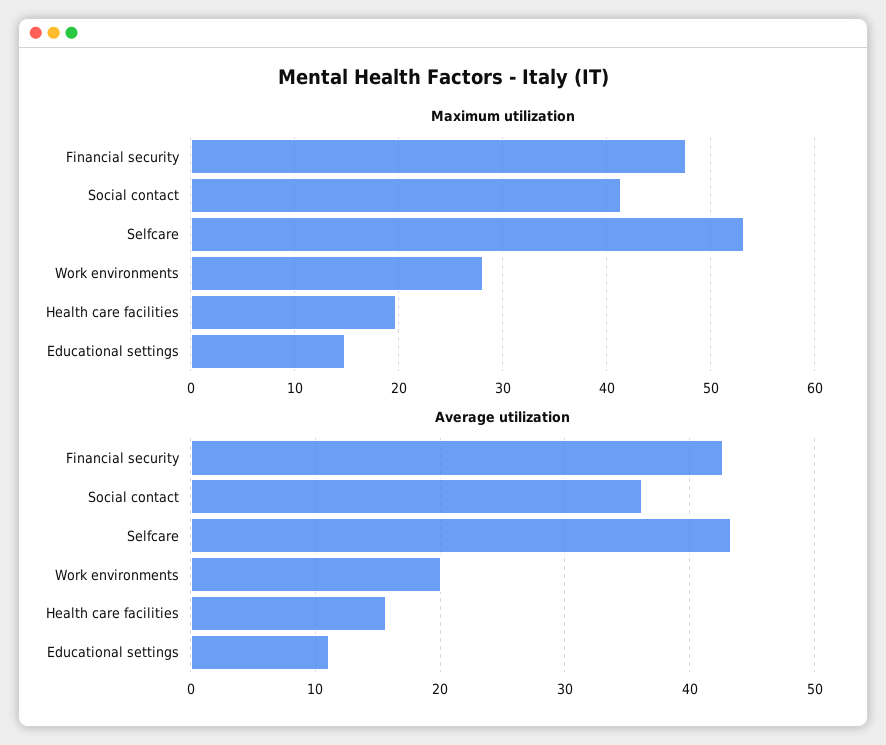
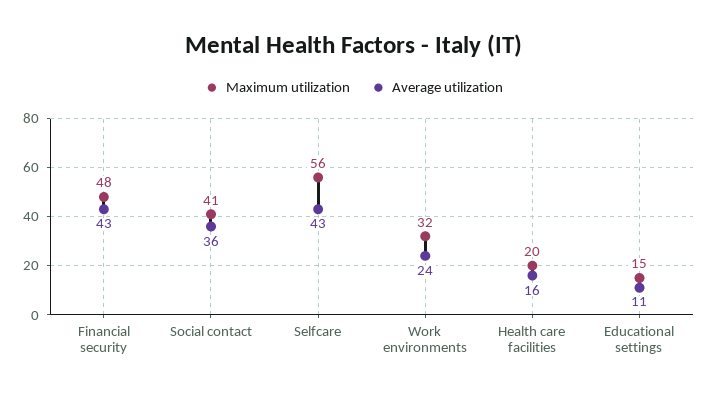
  {
    "Maximum utilization": {
      "Financial security": 48,
      "Social contact": 41,
-     "Selfcare": 53,
+     "Selfcare": 56,
-     "Work environments": 28,
+     "Work environments": 32,
      "Health care facilities": 20,
      "Educational settings": 15
    },
    "Average utilization": {
      "Financial security": 43,
      "Social contact": 36,
      "Selfcare": 43,
-     "Work environments": 20,
+     "Work environments": 24,
      "Health care facilities": 16,
      "Educational settings": 11
    }
  }

